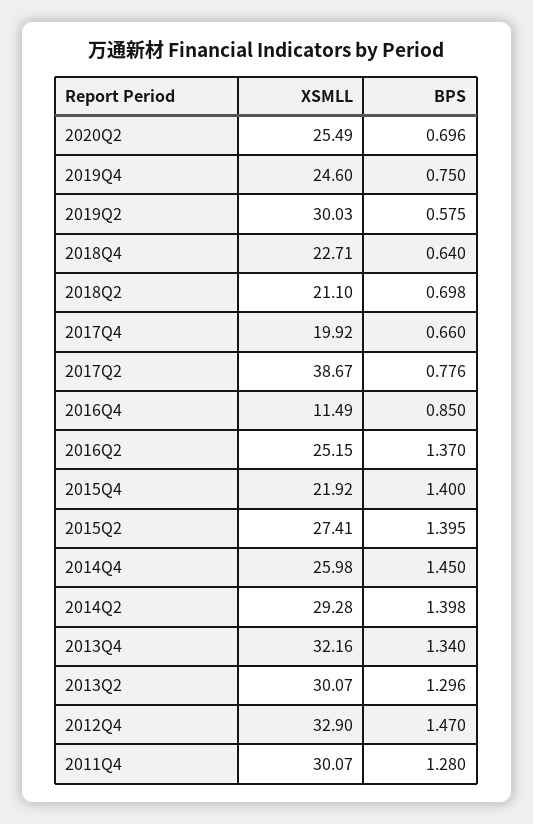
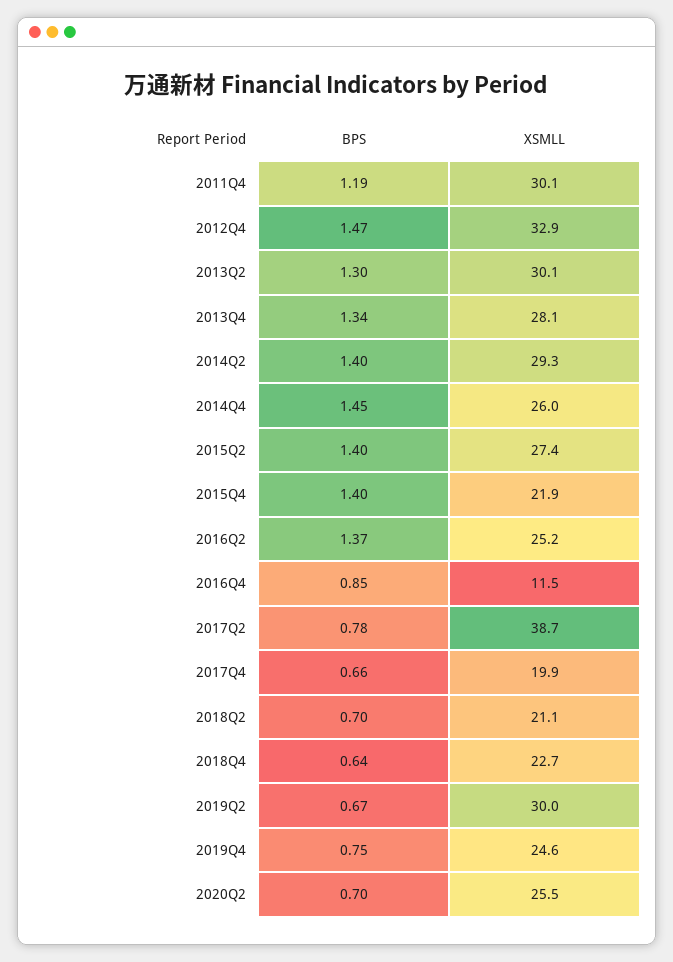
  {
    "XSMLL": {
      "2020Q2": 25.49,
      "2019Q4": 24.6,
      "2019Q2": 30.03,
      "2018Q4": 22.71,
      "2018Q2": 21.1,
      "2017Q4": 19.92,
      "2017Q2": 38.67,
      "2016Q4": 11.49,
      "2016Q2": 25.15,
      "2015Q4": 21.92,
      "2015Q2": 27.41,
      "2014Q4": 25.98,
      "2014Q2": 29.28,
-     "2013Q4": 32.16,
+     "2013Q4": 28.1,
      "2013Q2": 30.07,
      "2012Q4": 32.9,
      "2011Q4": 30.07
    },
    "BPS": {
      "2020Q2": 0.696,
      "2019Q4": 0.75,
-     "2019Q2": 0.575,
+     "2019Q2": 0.67,
      "2018Q4": 0.64,
      "2018Q2": 0.698,
      "2017Q4": 0.66,
      "2017Q2": 0.776,
      "2016Q4": 0.85,
      "2016Q2": 1.37,
      "2015Q4": 1.4,
      "2015Q2": 1.395,
      "2014Q4": 1.45,
      "2014Q2": 1.398,
      "2013Q4": 1.34,
      "2013Q2": 1.296,
      "2012Q4": 1.47,
-     "2011Q4": 1.28
+     "2011Q4": 1.19
    }
  }

